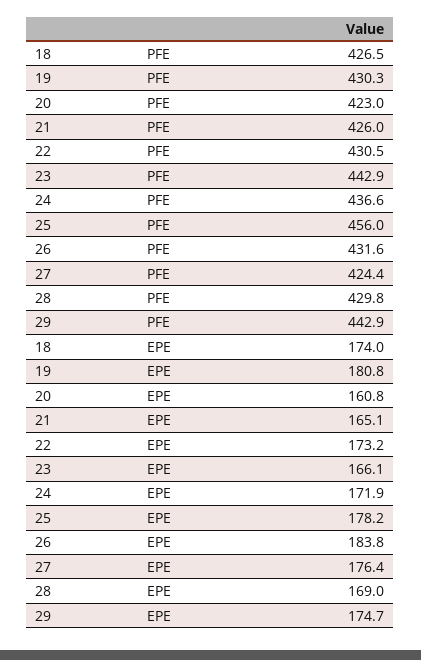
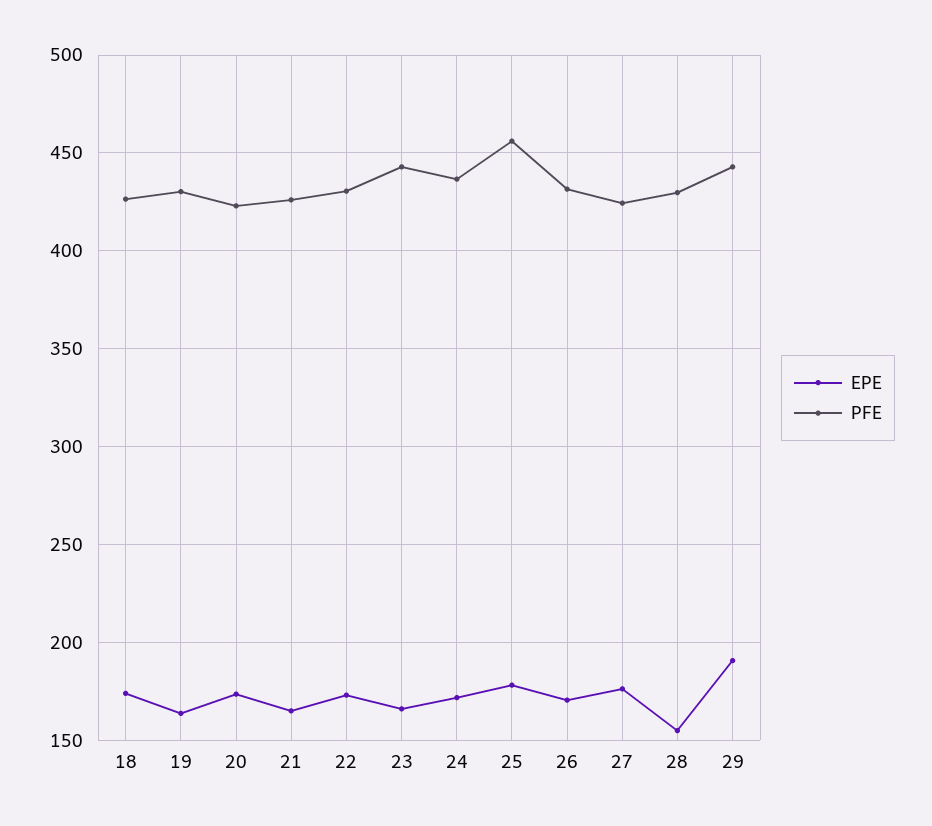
  {
    "PFE": {
      "18": 426.5,
      "19": 430.3,
      "20": 423,
      "21": 426,
      "22": 430.5,
      "23": 442.9,
      "24": 436.6,
      "25": 456,
      "26": 431.6,
      "27": 424.4,
      "28": 429.8,
      "29": 442.9
    },
    "EPE": {
      "18": 174,
-     "19": 180.8,
+     "19": 165,
-     "20": 160.8,
+     "20": 175,
      "21": 165.1,
      "22": 173.2,
      "23": 166.1,
      "24": 171.9,
      "25": 178.2,
-     "26": 183.8,
+     "26": 170,
      "27": 176.4,
-     "28": 169,
+     "28": 155,
-     "29": 174.7
+     "29": 190
    }
  }

